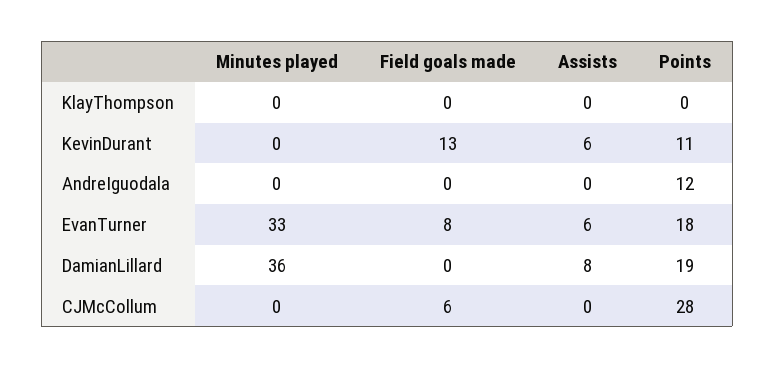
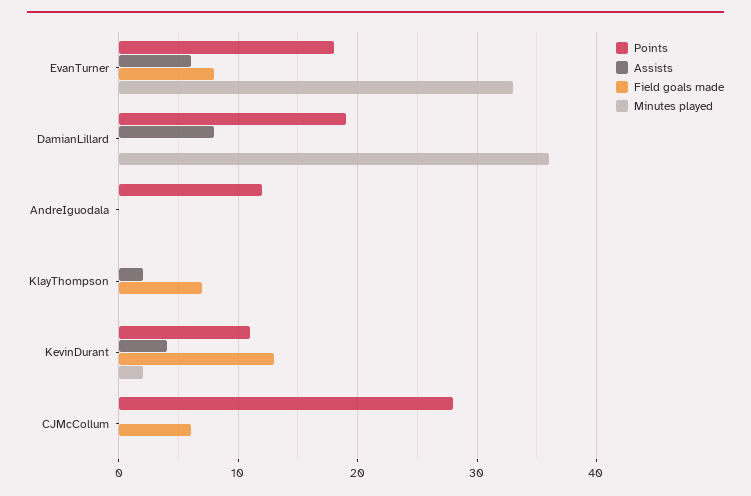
  {
    "Minutes played": {
      "KlayThompson": 0,
-     "KevinDurant": 0,
+     "KevinDurant": 2,
      "AndreIguodala": 0,
      "EvanTurner": 33,
      "DamianLillard": 36,
      "CJMcCollum": 0
    },
    "Field goals made": {
-     "KlayThompson": 0,
+     "KlayThompson": 7,
      "KevinDurant": 13,
      "AndreIguodala": 0,
      "EvanTurner": 8,
      "DamianLillard": 0,
      "CJMcCollum": 6
    },
    "Assists": {
-     "KlayThompson": 0,
+     "KlayThompson": 2,
-     "KevinDurant": 6,
+     "KevinDurant": 4,
      "AndreIguodala": 0,
      "EvanTurner": 6,
      "DamianLillard": 8,
      "CJMcCollum": 0
    },
    "Points": {
      "KlayThompson": 0,
      "KevinDurant": 11,
      "AndreIguodala": 12,
      "EvanTurner": 18,
      "DamianLillard": 19,
      "CJMcCollum": 28
    }
  }

